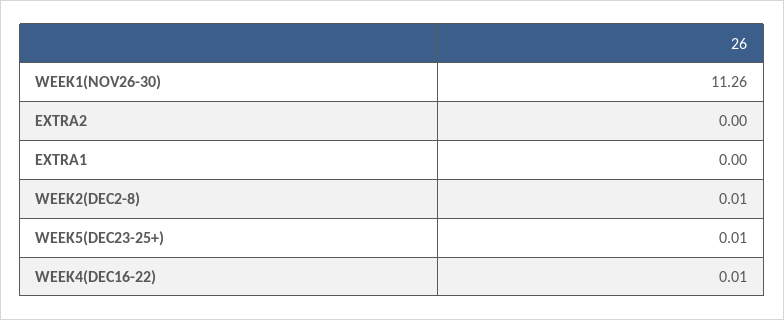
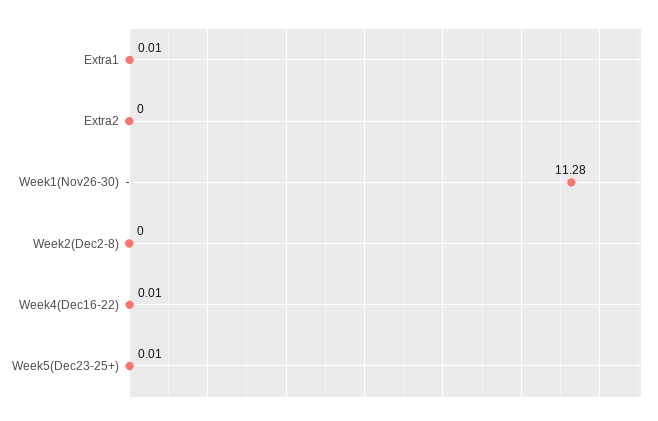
  {
-   "WEEK1(NOV26-30)": 11.26,
+   "WEEK1(NOV26-30)": 11.28,
    "EXTRA2": 0,
-   "EXTRA1": 0,
+   "EXTRA1": 0.01,
-   "WEEK2(DEC2-8)": 0.01,
+   "WEEK2(DEC2-8)": 0,
    "WEEK5(DEC23-25+)": 0.01,
    "WEEK4(DEC16-22)": 0.01
  }

